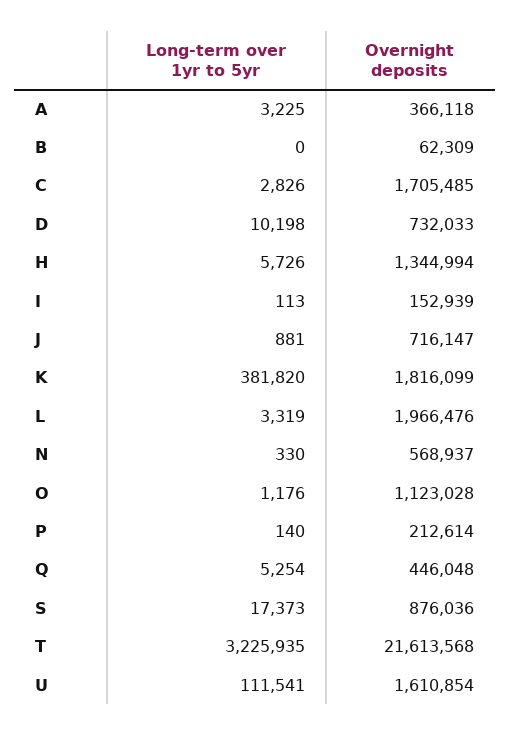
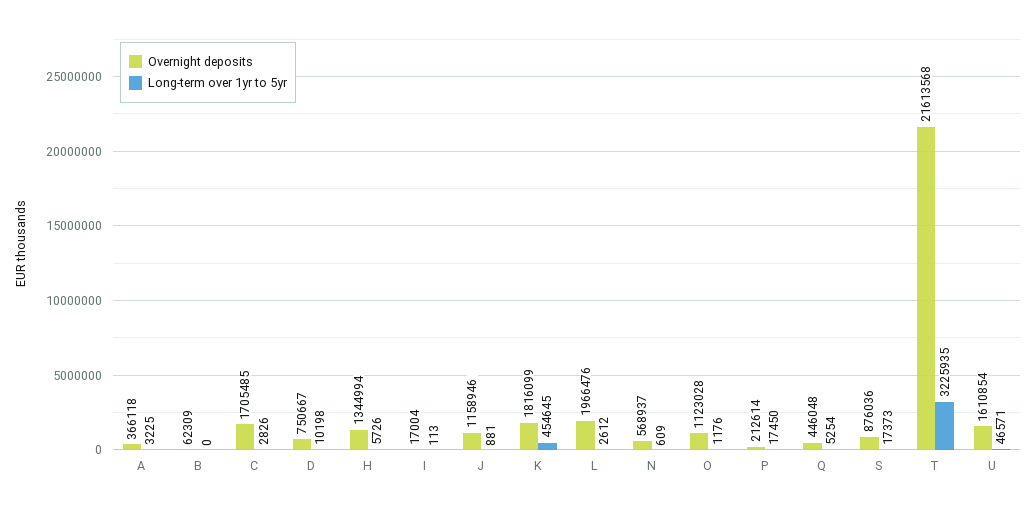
  {
    "Long-term over 1yr to 5yr": {
      "A": 3225,
      "B": 0,
      "C": 2826,
      "D": 10198,
      "H": 5726,
      "I": 113,
      "J": 881,
-     "K": 381820,
+     "K": 454645,
-     "L": 3319,
+     "L": 2612,
-     "N": 330,
+     "N": 609,
      "O": 1176,
-     "P": 140,
+     "P": 17450,
      "Q": 5254,
      "S": 17373,
      "T": 3225935,
-     "U": 111541
+     "U": 46571
    },
    "Overnight deposits": {
      "A": 366118,
      "B": 62309,
      "C": 1705485,
-     "D": 732033,
+     "D": 750667,
      "H": 1344994,
-     "I": 152939,
+     "I": 17004,
-     "J": 716147,
+     "J": 1158946,
      "K": 1816099,
      "L": 1966476,
      "N": 568937,
      "O": 1123028,
      "P": 212614,
      "Q": 446048,
      "S": 876036,
      "T": 21613568,
      "U": 1610854
    }
  }

